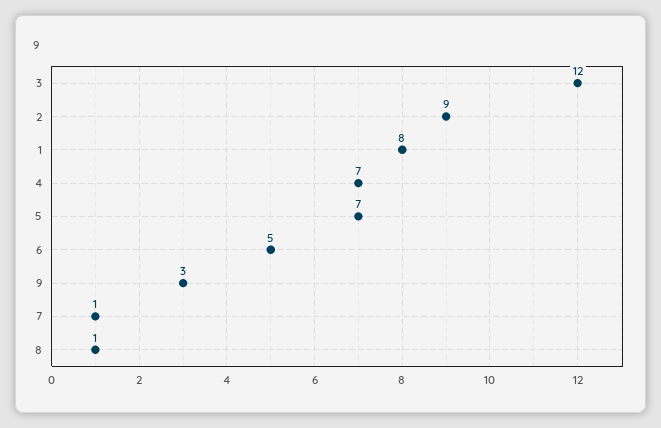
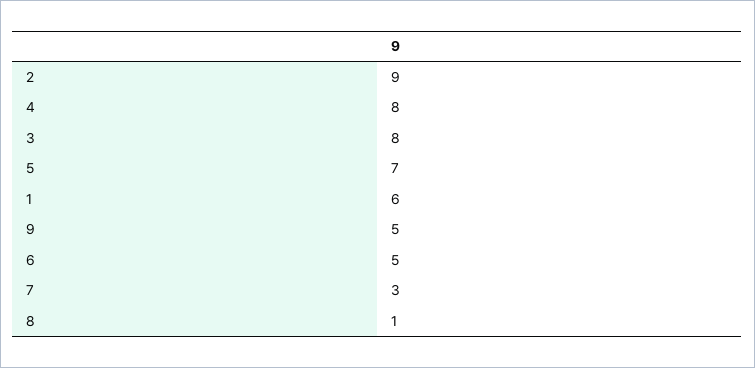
  {
-   "3": 12,
+   "3": 8,
    "2": 9,
-   "1": 8,
+   "1": 6,
-   "4": 7,
+   "4": 8,
    "5": 7,
    "6": 5,
-   "9": 3,
+   "9": 5,
-   "7": 1,
+   "7": 3,
    "8": 1
  }

